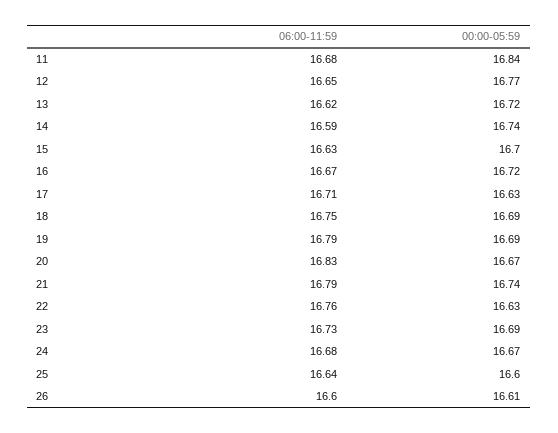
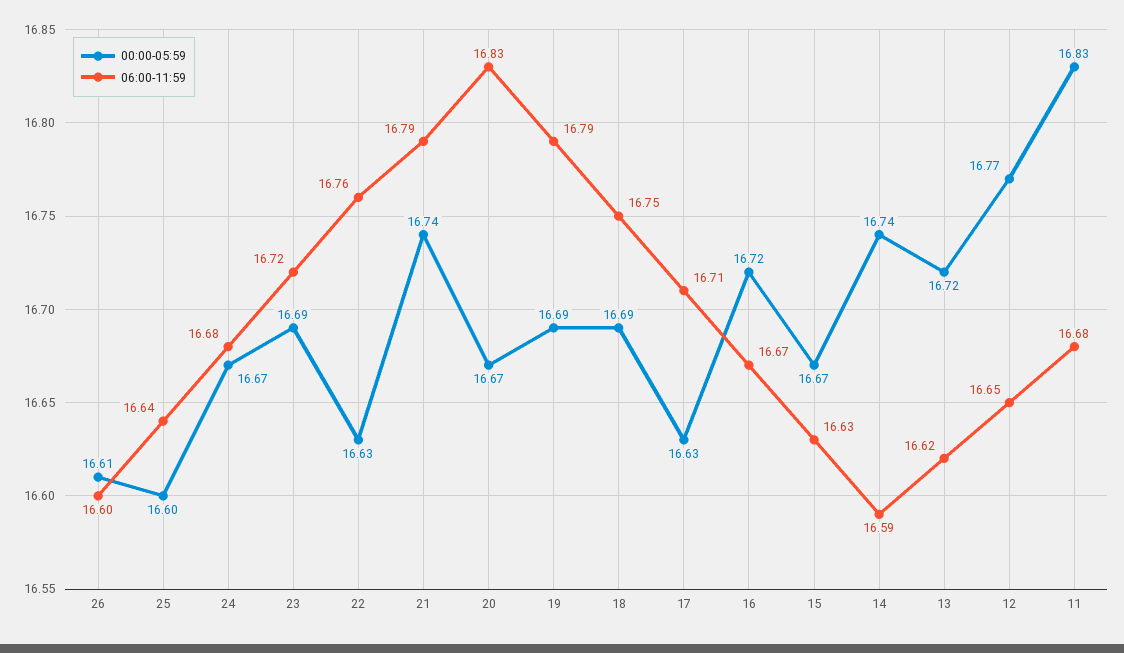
  {
    "06:00-11:59": {
      "11": 16.68,
      "12": 16.65,
      "13": 16.62,
      "14": 16.59,
      "15": 16.63,
      "16": 16.67,
      "17": 16.71,
      "18": 16.75,
      "19": 16.79,
      "20": 16.83,
      "21": 16.79,
      "22": 16.76,
-     "23": 16.73,
+     "23": 16.72,
      "24": 16.68,
      "25": 16.64,
      "26": 16.6
    },
    "00:00-05:59": {
-     "11": 16.84,
+     "11": 16.83,
      "12": 16.77,
      "13": 16.72,
      "14": 16.74,
-     "15": 16.7,
+     "15": 16.67,
      "16": 16.72,
      "17": 16.63,
      "18": 16.69,
      "19": 16.69,
      "20": 16.67,
      "21": 16.74,
      "22": 16.63,
      "23": 16.69,
      "24": 16.67,
      "25": 16.6,
      "26": 16.61
    }
  }

